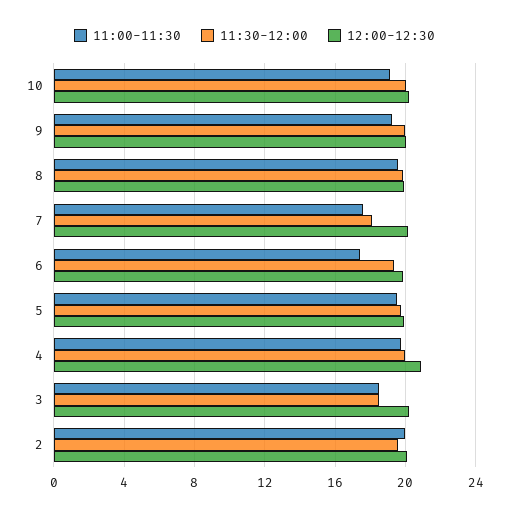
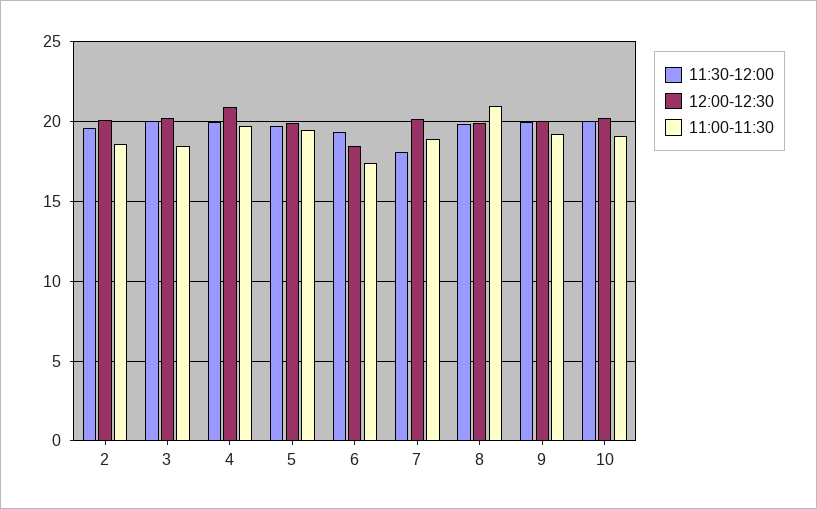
  {
    "11:00-11:30": {
      "10": 19,
      "9": 19.5,
-     "8": 19.5,
+     "8": 21,
-     "7": 17.5,
+     "7": 19,
      "6": 17.5,
      "5": 19.5,
      "4": 20,
      "3": 18.5,
-     "2": 20
+     "2": 18.5
    },
    "11:30-12:00": {
      "10": 20,
      "9": 20,
      "8": 20,
      "7": 18,
      "6": 19.5,
      "5": 19.5,
      "4": 20,
-     "3": 18.5,
+     "3": 20,
      "2": 19.5
    },
    "12:00-12:30": {
      "10": 20,
      "9": 20,
      "8": 20,
      "7": 20,
-     "6": 20,
+     "6": 18.5,
      "5": 20,
      "4": 21,
      "3": 20,
      "2": 20
    }
  }

